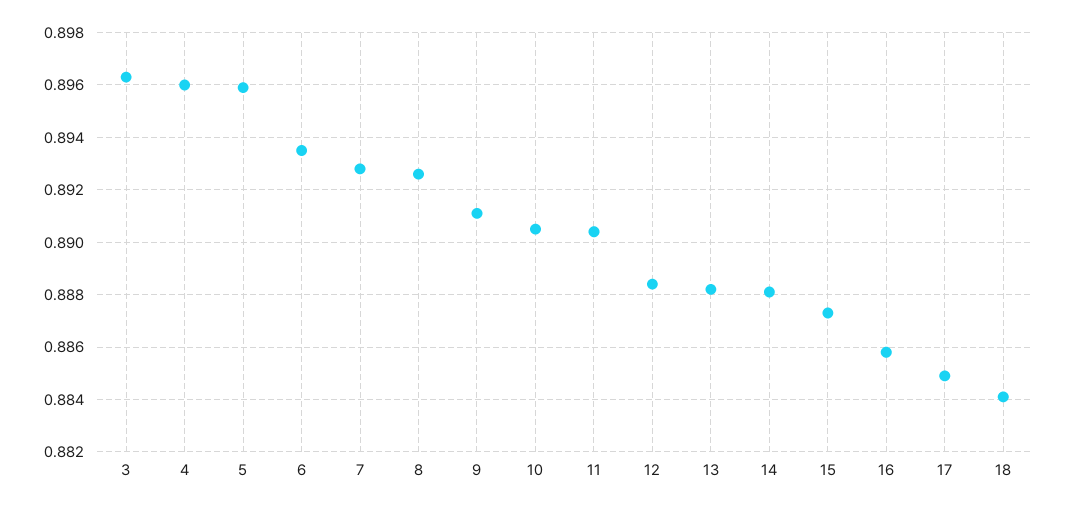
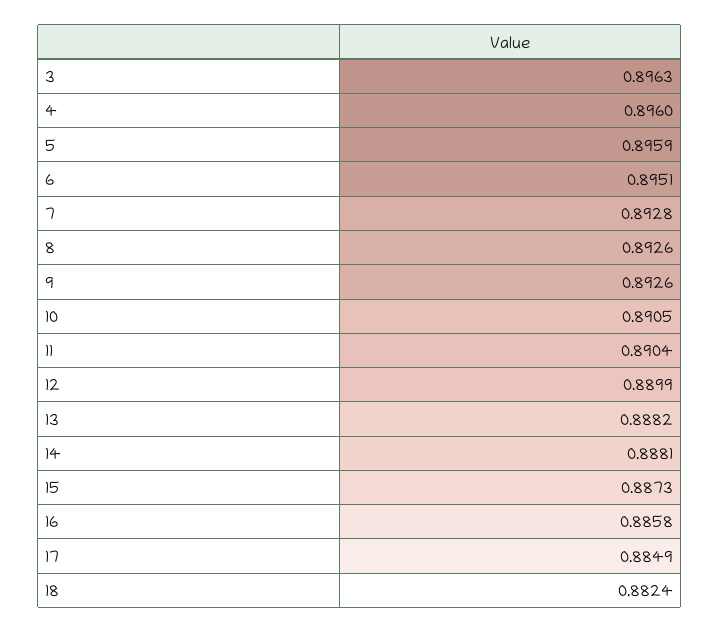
  {
    "3": 0.8963,
    "4": 0.896,
    "5": 0.8959,
-   "6": 0.8935,
+   "6": 0.8951,
    "7": 0.8928,
    "8": 0.8926,
-   "9": 0.891,
+   "9": 0.8926,
    "10": 0.8905,
    "11": 0.8904,
-   "12": 0.8885,
+   "12": 0.8899,
    "13": 0.8882,
    "14": 0.8881,
    "15": 0.8873,
    "16": 0.8858,
    "17": 0.8849,
-   "18": 0.884
+   "18": 0.8824
  }

